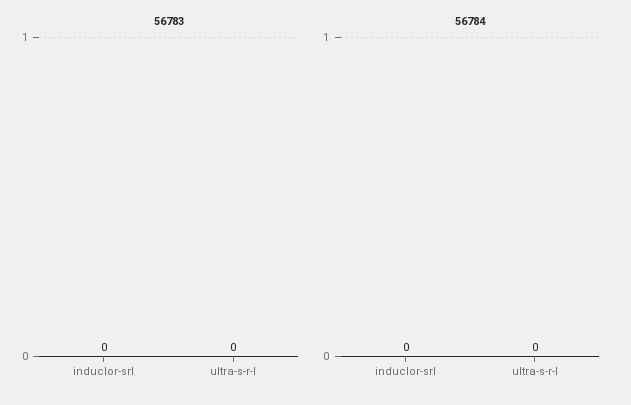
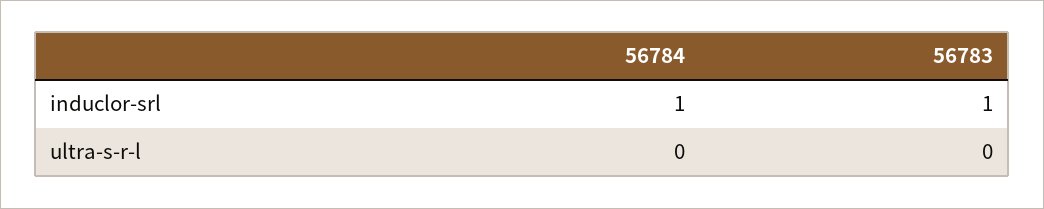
  {
    "56783": {
-     "induclor-srl": 0,
+     "induclor-srl": 1,
      "ultra-s-r-l": 0
    },
    "56784": {
-     "induclor-srl": 0,
+     "induclor-srl": 1,
      "ultra-s-r-l": 0
    }
  }

